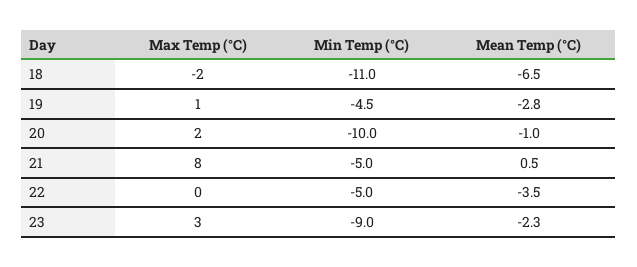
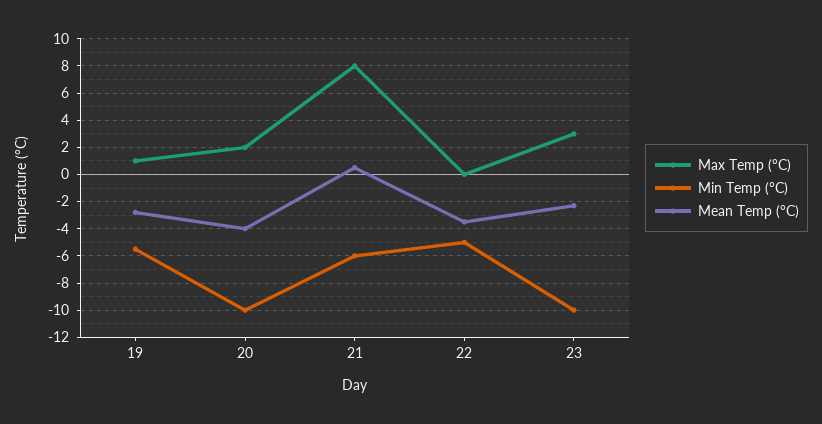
  {
    "Max Temp (°C)": {
-     "18": -2,
      "19": 1,
      "20": 2,
      "21": 8,
      "22": 0,
      "23": 3
    },
    "Min Temp (°C)": {
-     "18": -11,
-     "19": -4.5,
+     "19": -5.5,
      "20": -10,
-     "21": -5,
+     "21": -6,
      "22": -5,
-     "23": -9
+     "23": -10
    },
    "Mean Temp (°C)": {
-     "18": -6.5,
      "19": -2.8,
-     "20": -1,
+     "20": -4,
      "21": 0.5,
      "22": -3.5,
      "23": -2.3
    }
  }

